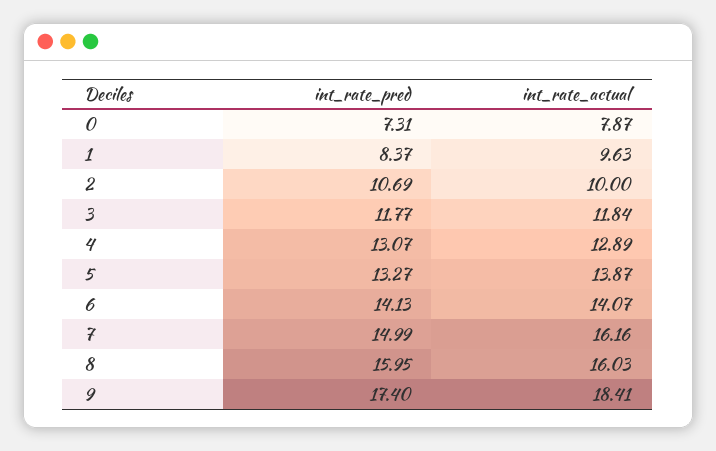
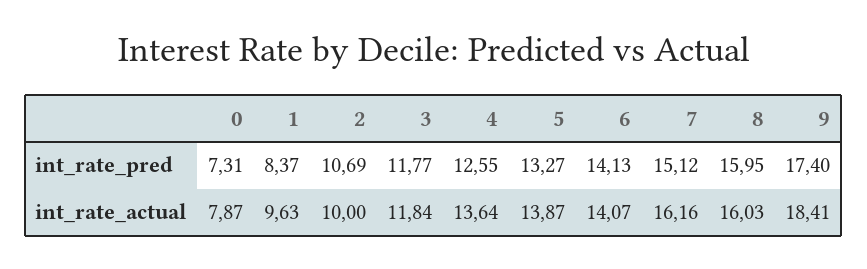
  {
    "int_rate_pred": {
      "0": 7.31,
      "1": 8.37,
      "2": 10.69,
      "3": 11.77,
-     "4": 13.07,
+     "4": 12.55,
      "5": 13.27,
      "6": 14.13,
-     "7": 14.99,
+     "7": 15.12,
      "8": 15.95,
      "9": 17.4
    },
    "int_rate_actual": {
      "0": 7.87,
      "1": 9.63,
      "2": 10,
      "3": 11.84,
-     "4": 12.89,
+     "4": 13.64,
      "5": 13.87,
      "6": 14.07,
      "7": 16.16,
      "8": 16.03,
      "9": 18.41
    }
  }

